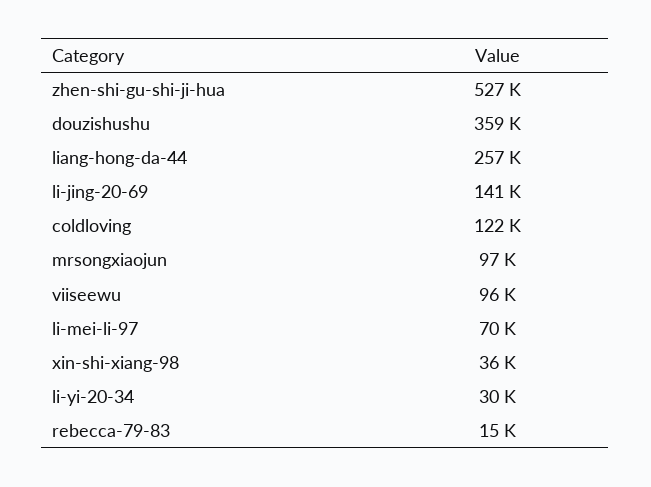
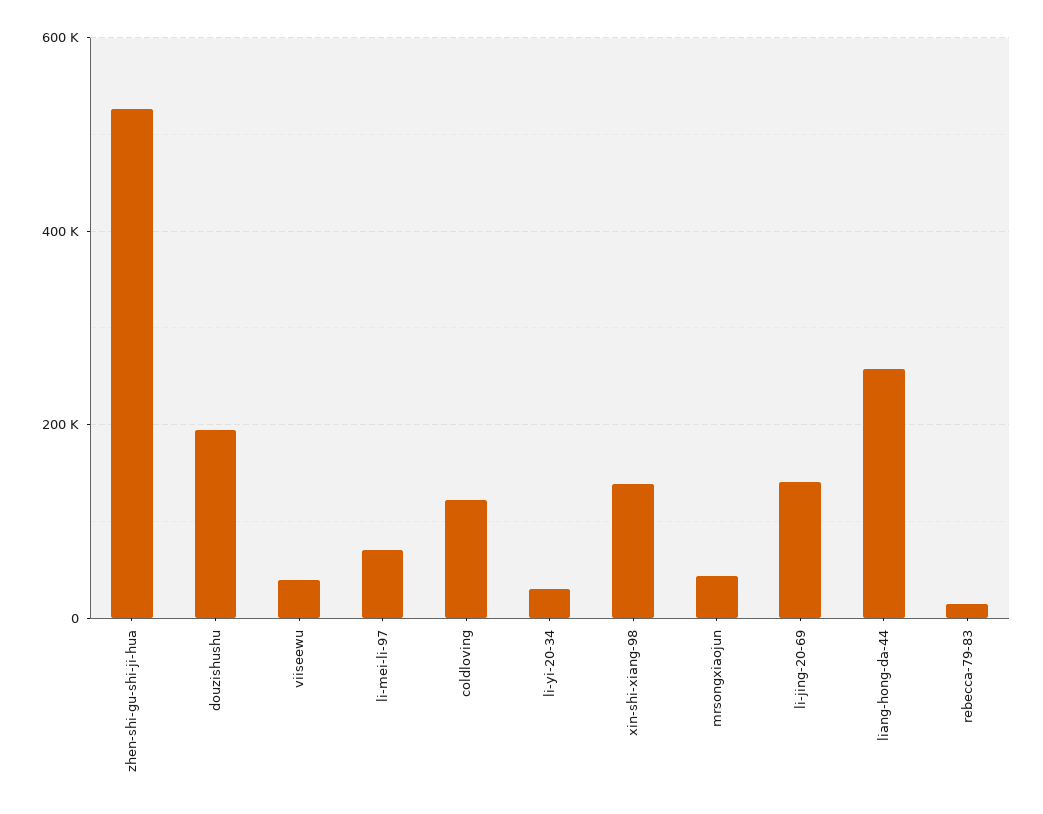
  {
    "zhen-shi-gu-shi-ji-hua": 527000,
-   "douzishushu": 359000,
+   "douzishushu": 200000,
    "liang-hong-da-44": 257000,
    "li-jing-20-69": 141000,
    "coldloving": 122000,
-   "mrsongxiaojun": 97000,
+   "mrsongxiaojun": 40000,
-   "viiseewu": 96000,
+   "viiseewu": 40000,
    "li-mei-li-97": 70000,
-   "xin-shi-xiang-98": 36000,
+   "xin-shi-xiang-98": 140000,
    "li-yi-20-34": 30000,
    "rebecca-79-83": 15000
  }

